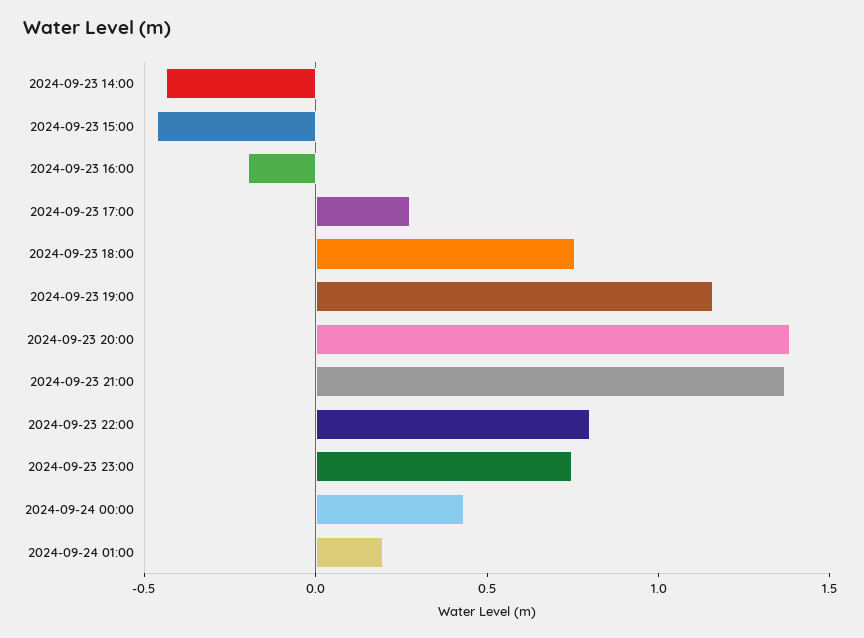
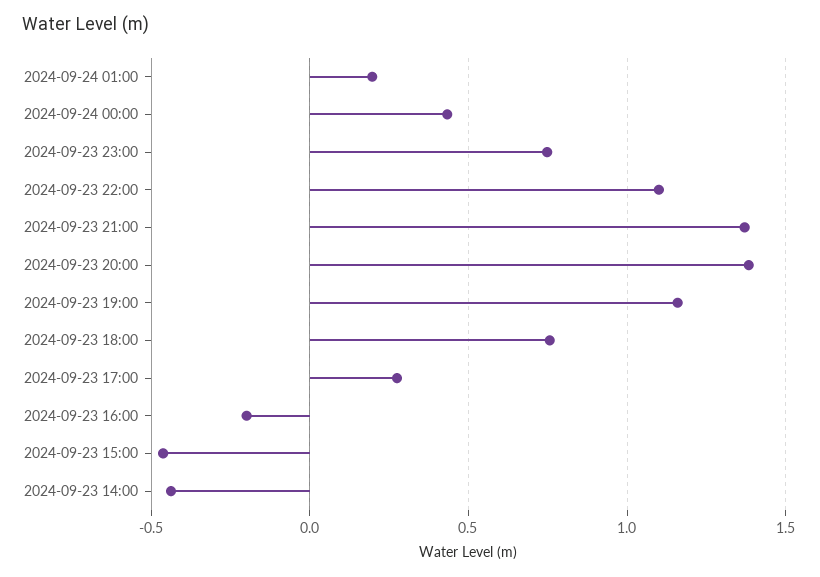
  {
    "2024-09-23 14:00": -0.45,
    "2024-09-23 15:00": -0.45,
    "2024-09-23 16:00": -0.2,
    "2024-09-23 17:00": 0.3,
    "2024-09-23 18:00": 0.75,
    "2024-09-23 19:00": 1.15,
    "2024-09-23 20:00": 1.4,
    "2024-09-23 21:00": 1.35,
-   "2024-09-23 22:00": 0.8,
+   "2024-09-23 22:00": 1.1,
    "2024-09-23 23:00": 0.75,
    "2024-09-24 00:00": 0.45,
    "2024-09-24 01:00": 0.2
  }

